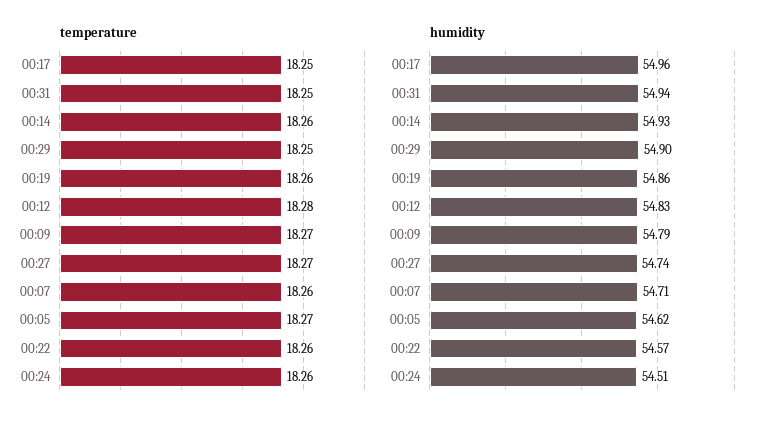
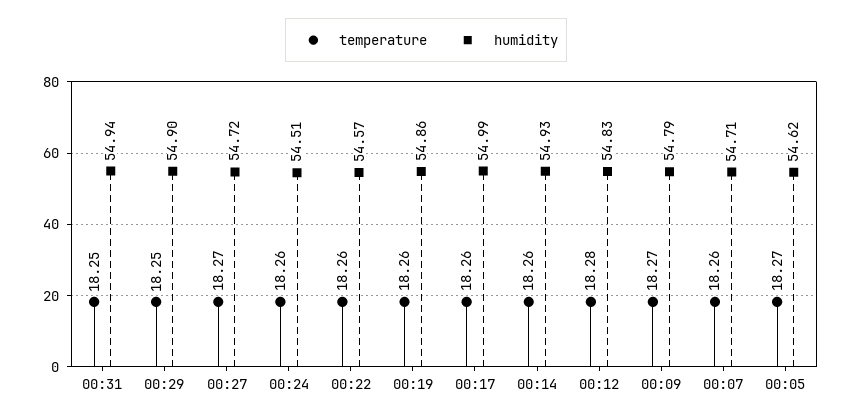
  {
    "temperature": {
-     "00:17": 18.25,
+     "00:17": 18.26,
      "00:31": 18.25,
      "00:14": 18.26,
      "00:29": 18.25,
      "00:19": 18.26,
      "00:12": 18.28,
      "00:09": 18.27,
      "00:27": 18.27,
      "00:07": 18.26,
      "00:05": 18.27,
      "00:22": 18.26,
      "00:24": 18.26
    },
    "humidity": {
-     "00:17": 54.96,
+     "00:17": 54.99,
      "00:31": 54.94,
      "00:14": 54.93,
      "00:29": 54.9,
      "00:19": 54.86,
      "00:12": 54.83,
      "00:09": 54.79,
-     "00:27": 54.74,
+     "00:27": 54.72,
      "00:07": 54.71,
      "00:05": 54.62,
      "00:22": 54.57,
      "00:24": 54.51
    }
  }

